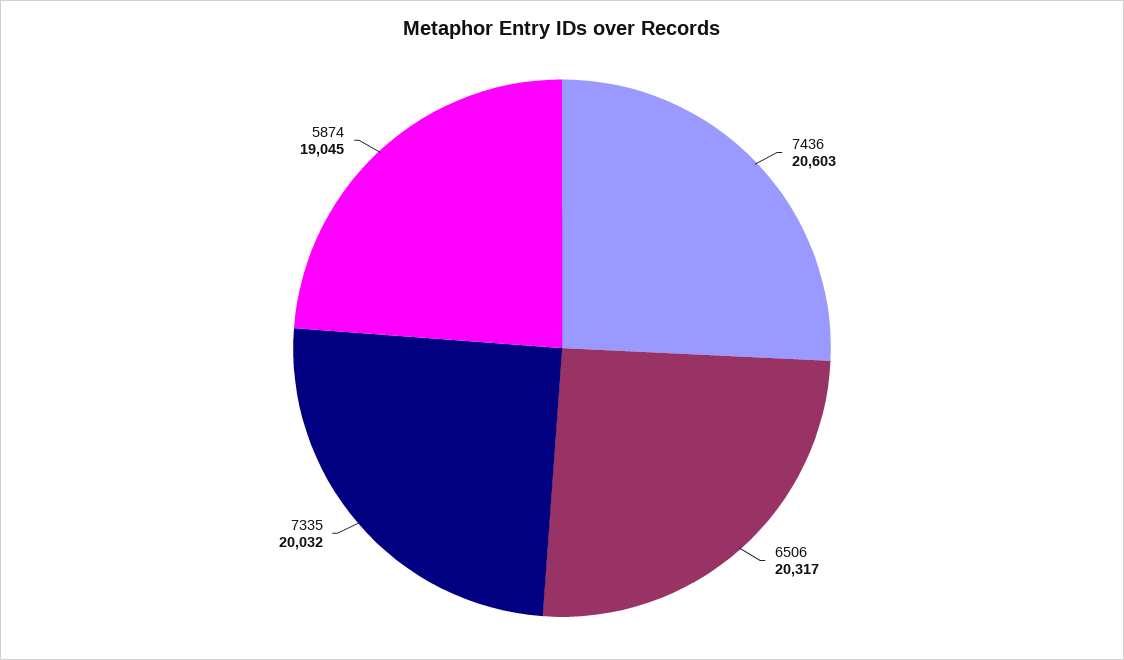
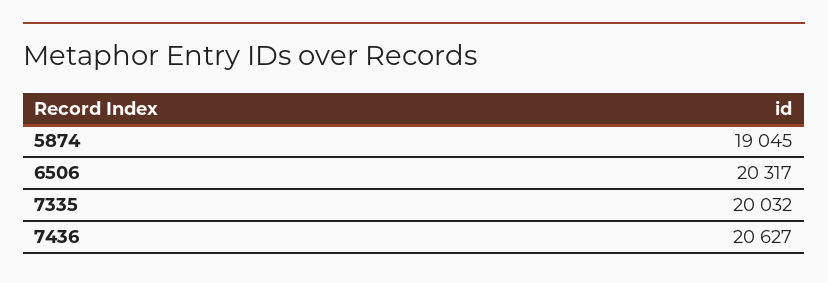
  {
-   "7436": 20603,
+   "7436": 20627,
    "6506": 20317,
    "7335": 20032,
    "5874": 19045
  }

